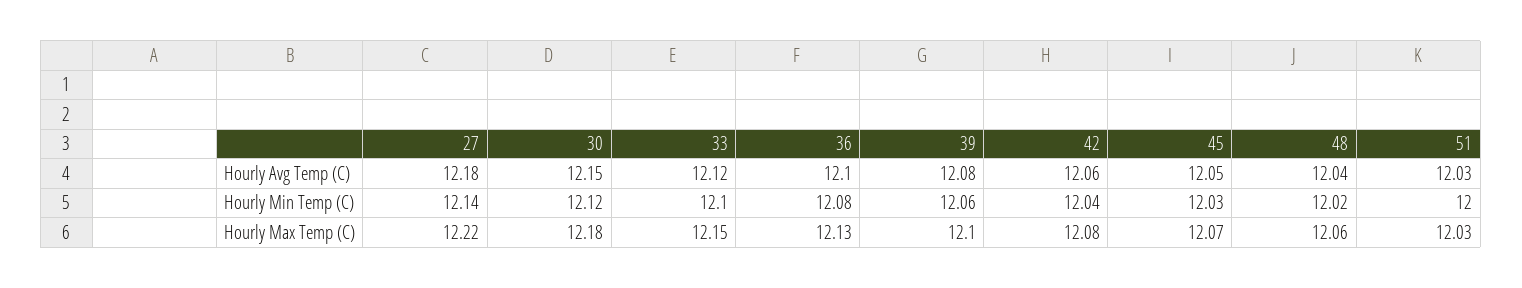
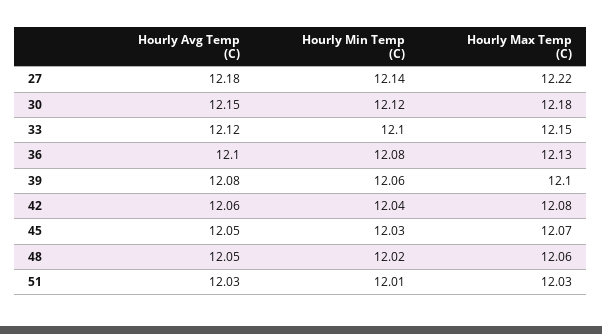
  {
    "27": {
      "Hourly Avg Temp (C)": 12.18,
      "Hourly Min Temp (C)": 12.14,
      "Hourly Max Temp (C)": 12.22
    },
    "30": {
      "Hourly Avg Temp (C)": 12.15,
      "Hourly Min Temp (C)": 12.12,
      "Hourly Max Temp (C)": 12.18
    },
    "33": {
      "Hourly Avg Temp (C)": 12.12,
      "Hourly Min Temp (C)": 12.1,
      "Hourly Max Temp (C)": 12.15
    },
    "36": {
      "Hourly Avg Temp (C)": 12.1,
      "Hourly Min Temp (C)": 12.08,
      "Hourly Max Temp (C)": 12.13
    },
    "39": {
      "Hourly Avg Temp (C)": 12.08,
      "Hourly Min Temp (C)": 12.06,
      "Hourly Max Temp (C)": 12.1
    },
    "42": {
      "Hourly Avg Temp (C)": 12.06,
      "Hourly Min Temp (C)": 12.04,
      "Hourly Max Temp (C)": 12.08
    },
    "45": {
      "Hourly Avg Temp (C)": 12.05,
      "Hourly Min Temp (C)": 12.03,
      "Hourly Max Temp (C)": 12.07
    },
    "48": {
-     "Hourly Avg Temp (C)": 12.04,
+     "Hourly Avg Temp (C)": 12.05,
      "Hourly Min Temp (C)": 12.02,
      "Hourly Max Temp (C)": 12.06
    },
    "51": {
      "Hourly Avg Temp (C)": 12.03,
-     "Hourly Min Temp (C)": 12,
+     "Hourly Min Temp (C)": 12.01,
      "Hourly Max Temp (C)": 12.03
    }
  }

